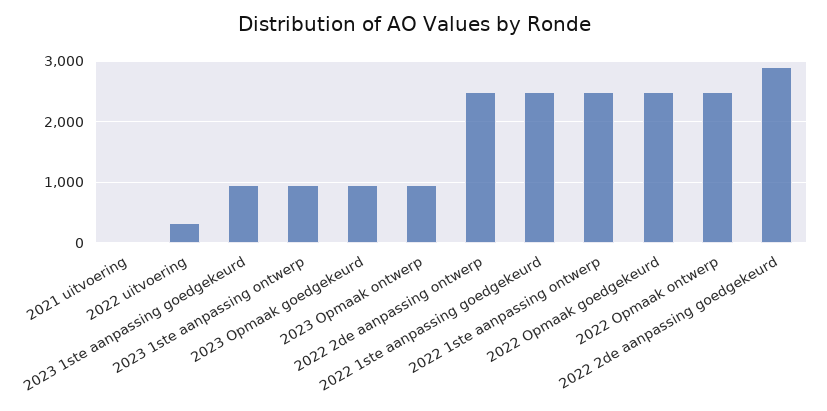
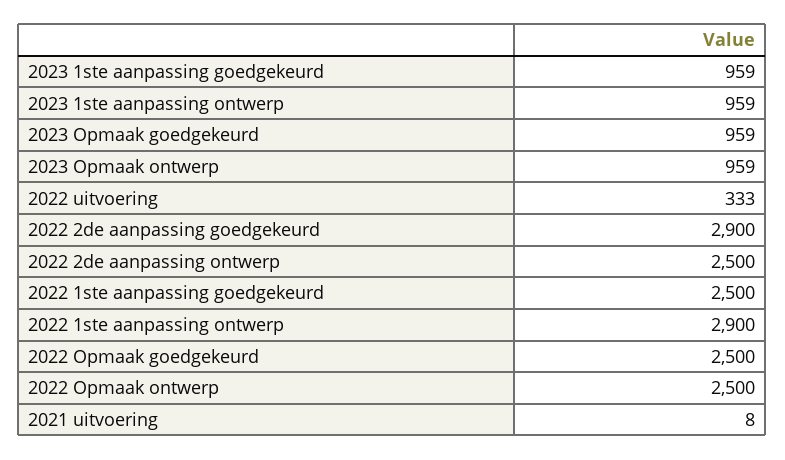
  {
    "2021 uitvoering": 8,
    "2022 uitvoering": 333,
    "2023 1ste aanpassing goedgekeurd": 959,
    "2023 1ste aanpassing ontwerp": 959,
    "2023 Opmaak goedgekeurd": 959,
    "2023 Opmaak ontwerp": 959,
    "2022 2de aanpassing ontwerp": 2500,
    "2022 1ste aanpassing goedgekeurd": 2500,
-   "2022 1ste aanpassing ontwerp": 2500,
+   "2022 1ste aanpassing ontwerp": 2900,
    "2022 Opmaak goedgekeurd": 2500,
    "2022 Opmaak ontwerp": 2500,
    "2022 2de aanpassing goedgekeurd": 2900
  }

